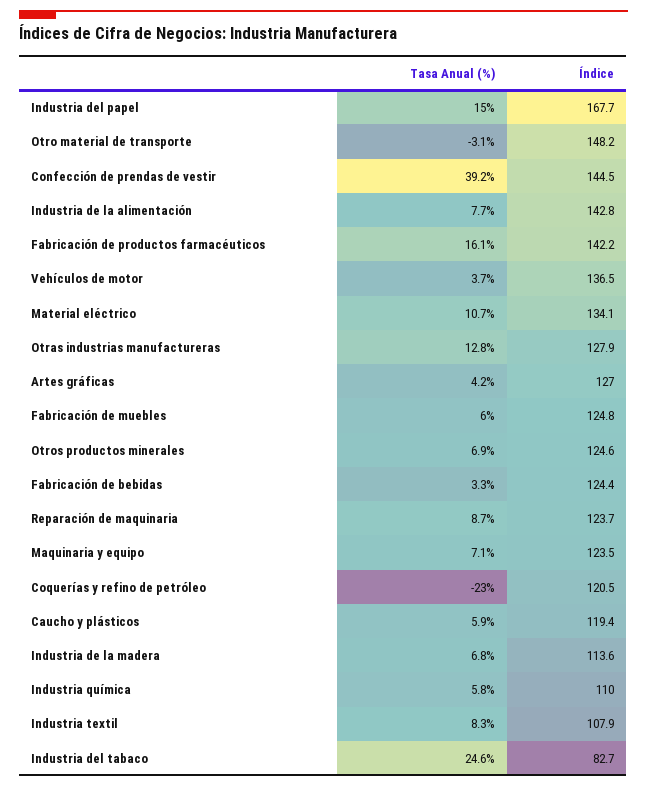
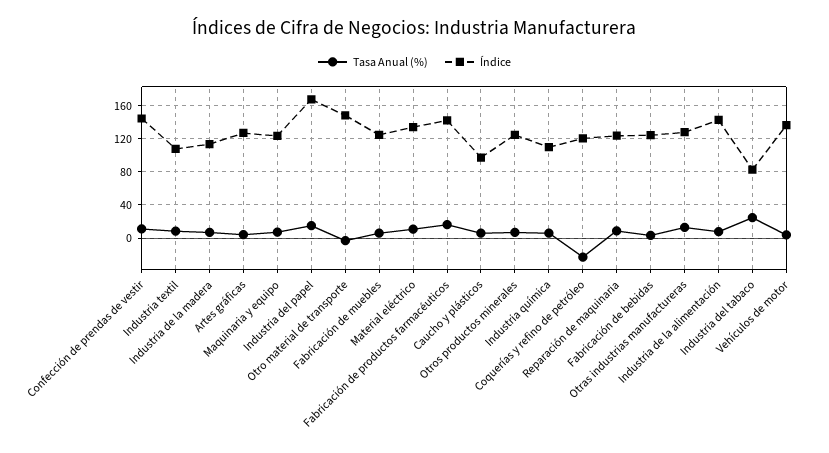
  {
    "Tasa Anual (%)": {
      "Industria del papel": 15,
      "Otro material de transporte": -3.1,
-     "Confección de prendas de vestir": 39.2,
+     "Confección de prendas de vestir": 10,
      "Industria de la alimentación": 7.7,
      "Fabricación de productos farmacéuticos": 16.1,
      "Vehículos de motor": 3.7,
      "Material eléctrico": 10.7,
      "Otras industrias manufactureras": 12.8,
      "Artes gráficas": 4.2,
      "Fabricación de muebles": 6,
      "Otros productos minerales": 6.9,
      "Fabricación de bebidas": 3.3,
      "Reparación de maquinaria": 8.7,
      "Maquinaria y equipo": 7.1,
      "Coquerías y refino de petróleo": -23,
      "Caucho y plásticos": 5.9,
      "Industria de la madera": 6.8,
      "Industria química": 5.8,
      "Industria textil": 8.3,
      "Industria del tabaco": 24.6
    },
    "Índice": {
      "Industria del papel": 167.7,
      "Otro material de transporte": 148.2,
      "Confección de prendas de vestir": 144.5,
      "Industria de la alimentación": 142.8,
      "Fabricación de productos farmacéuticos": 142.2,
      "Vehículos de motor": 136.5,
      "Material eléctrico": 134.1,
      "Otras industrias manufactureras": 127.9,
      "Artes gráficas": 127,
      "Fabricación de muebles": 124.8,
      "Otros productos minerales": 124.6,
      "Fabricación de bebidas": 124.4,
      "Reparación de maquinaria": 123.7,
      "Maquinaria y equipo": 123.5,
      "Coquerías y refino de petróleo": 120.5,
-     "Caucho y plásticos": 119.4,
+     "Caucho y plásticos": 100,
      "Industria de la madera": 113.6,
      "Industria química": 110,
      "Industria textil": 107.9,
      "Industria del tabaco": 82.7
    }
  }

